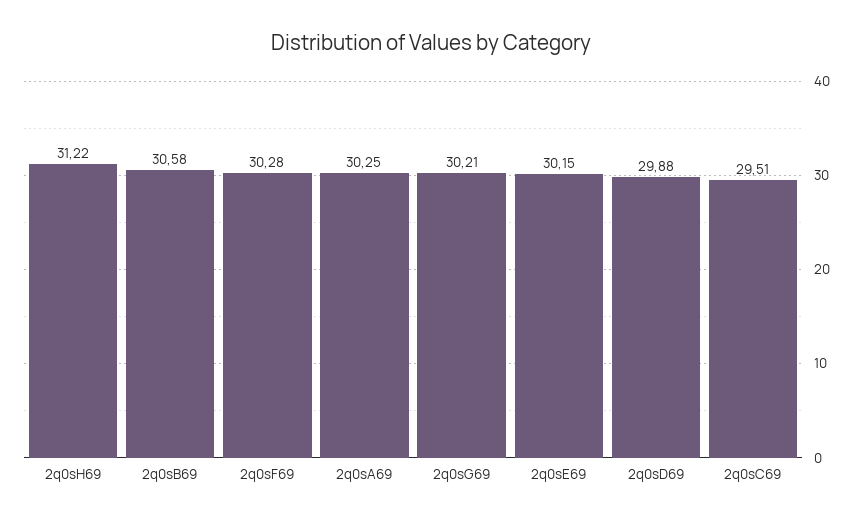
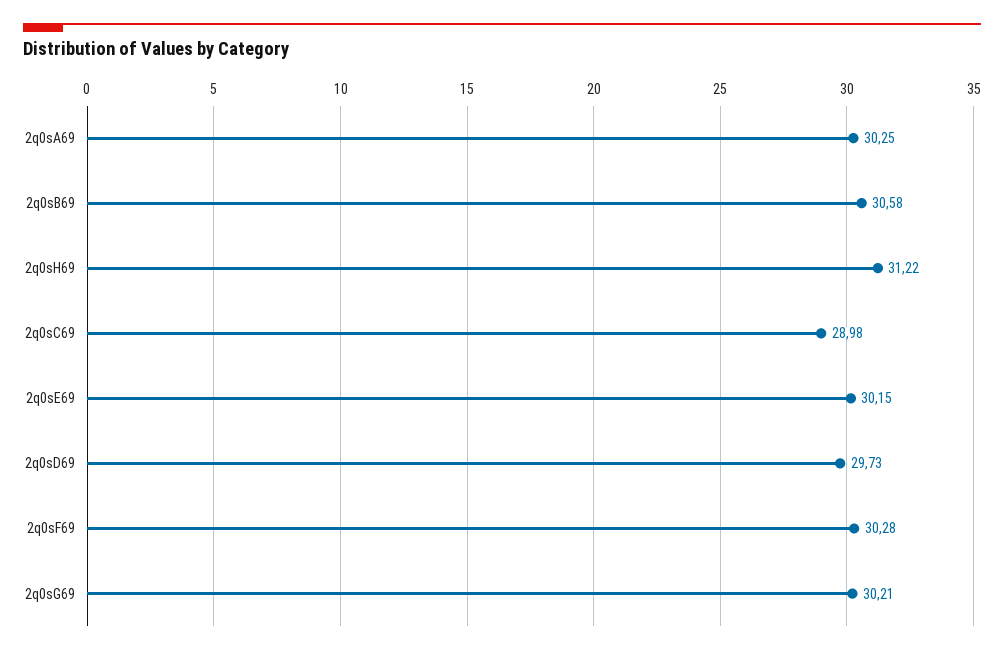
  {
    "2q0sH69": 31.22,
    "2q0sB69": 30.58,
    "2q0sF69": 30.28,
    "2q0sA69": 30.25,
    "2q0sG69": 30.21,
    "2q0sE69": 30.15,
-   "2q0sD69": 29.88,
+   "2q0sD69": 29.73,
-   "2q0sC69": 29.51
+   "2q0sC69": 28.98
  }

